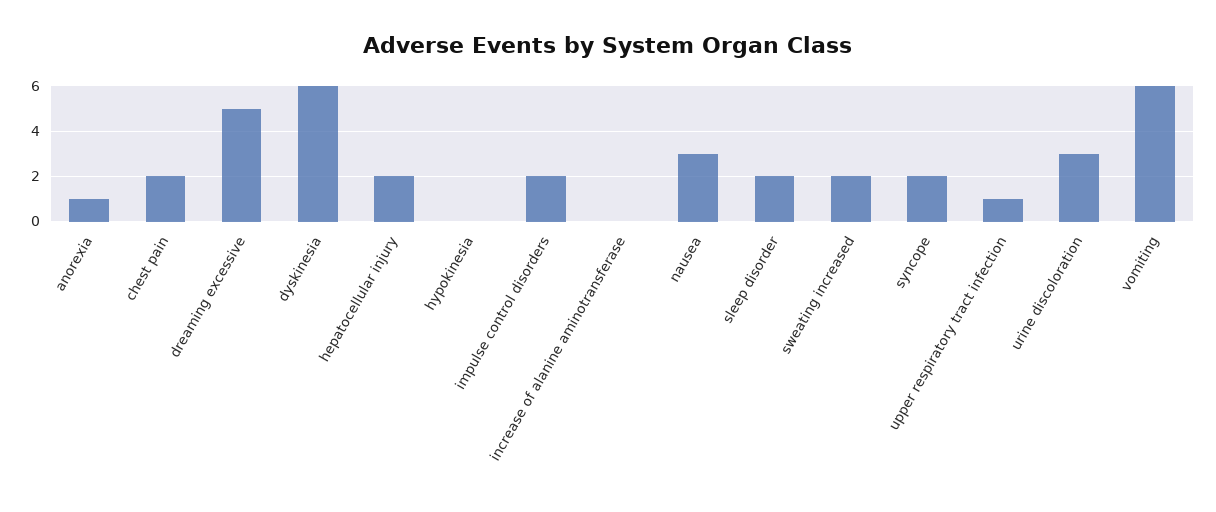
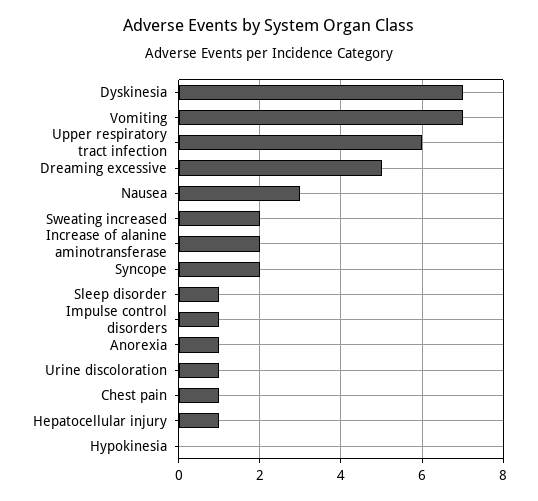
  {
    "anorexia": 1,
-   "chest pain": 2,
+   "chest pain": 1,
    "dreaming excessive": 5,
-   "dyskinesia": 6,
+   "dyskinesia": 7,
-   "hepatocellular injury": 2,
+   "hepatocellular injury": 1,
    "hypokinesia": 0,
-   "impulse control disorders": 2,
+   "impulse control disorders": 1,
-   "increase of alanine aminotransferase": 0,
+   "increase of alanine aminotransferase": 2,
    "nausea": 3,
-   "sleep disorder": 2,
+   "sleep disorder": 1,
    "sweating increased": 2,
    "syncope": 2,
-   "upper respiratory tract infection": 1,
+   "upper respiratory tract infection": 6,
-   "urine discoloration": 3,
+   "urine discoloration": 1,
-   "vomiting": 6
+   "vomiting": 7
  }

